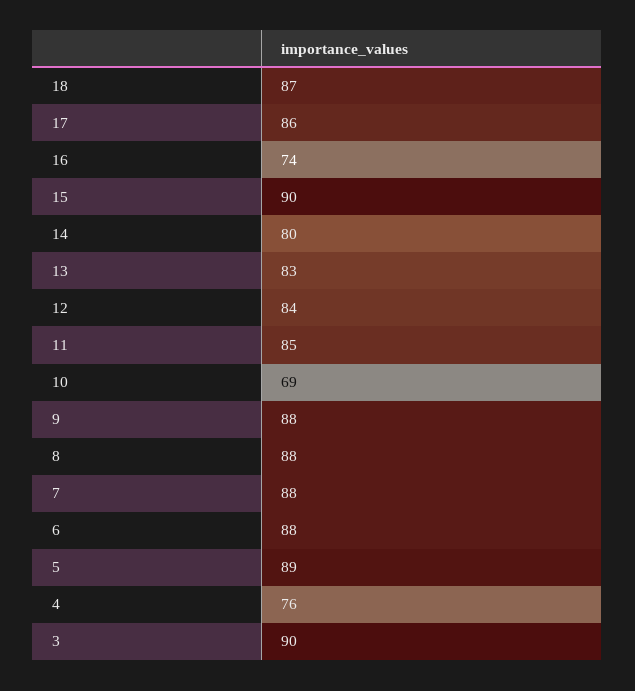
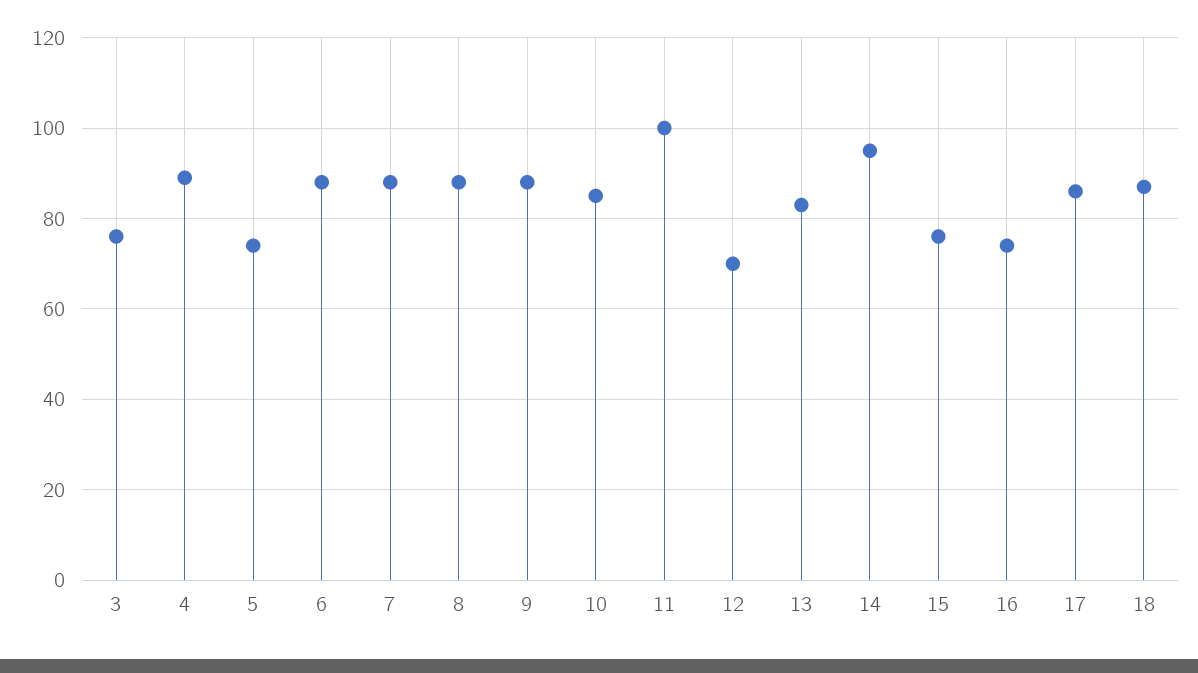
  {
    "18": 87,
    "17": 86,
    "16": 74,
-   "15": 90,
+   "15": 75,
-   "14": 80,
+   "14": 95,
    "13": 83,
-   "12": 84,
+   "12": 70,
-   "11": 85,
+   "11": 100,
-   "10": 69,
+   "10": 85,
    "9": 88,
    "8": 88,
    "7": 88,
    "6": 88,
-   "5": 89,
+   "5": 75,
-   "4": 76,
+   "4": 90,
-   "3": 90
+   "3": 75
  }

